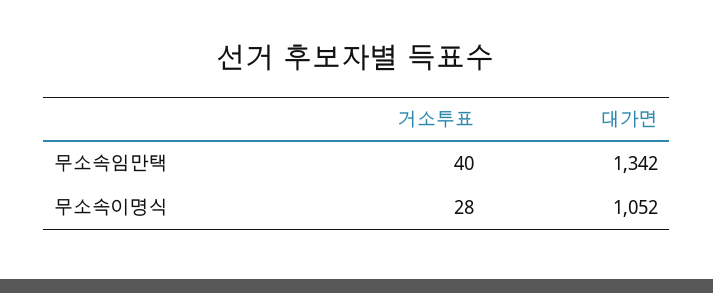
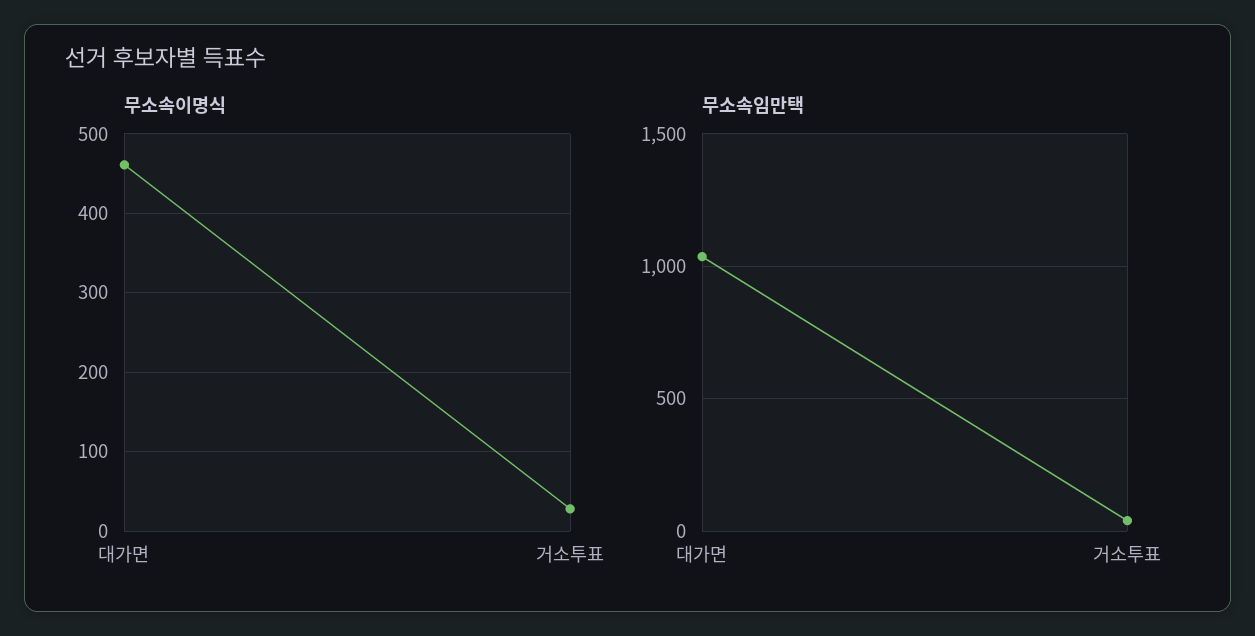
  {
    "무소속임만택": {
      "거소투표": 40,
-     "대가면": 1342
+     "대가면": 1050
    },
    "무소속이명식": {
      "거소투표": 28,
-     "대가면": 1052
+     "대가면": 460
    }
  }

